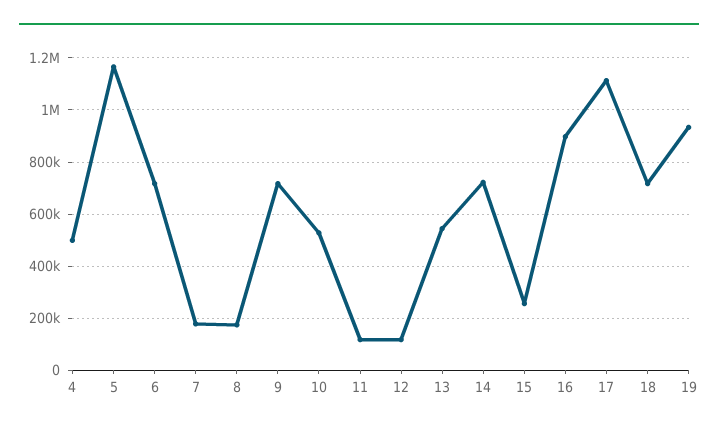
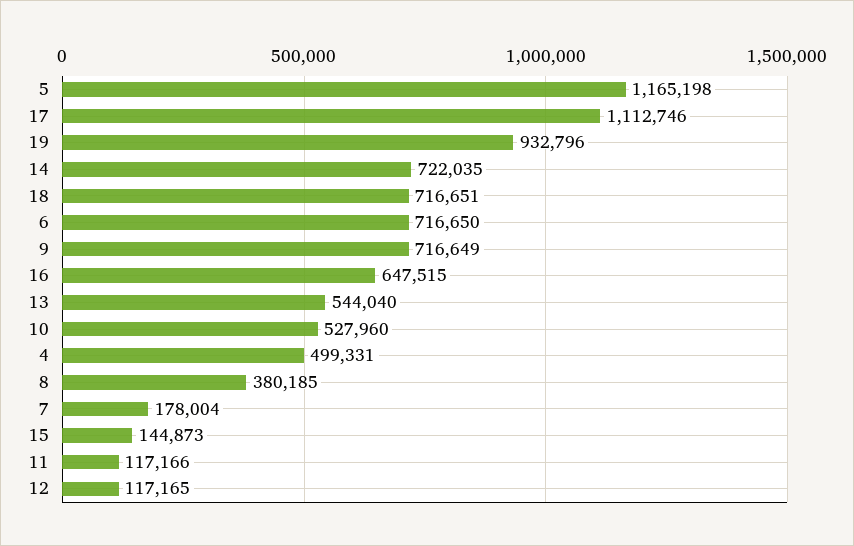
  {
    "4": 499331,
    "5": 1165198,
    "6": 716650,
    "7": 178004,
-   "8": 175000,
+   "8": 380185,
    "9": 716649,
    "10": 527960,
    "11": 117166,
    "12": 117165,
    "13": 544040,
    "14": 722035,
-   "15": 250000,
+   "15": 144873,
-   "16": 900000,
+   "16": 647515,
    "17": 1112746,
    "18": 716651,
    "19": 932796
  }

